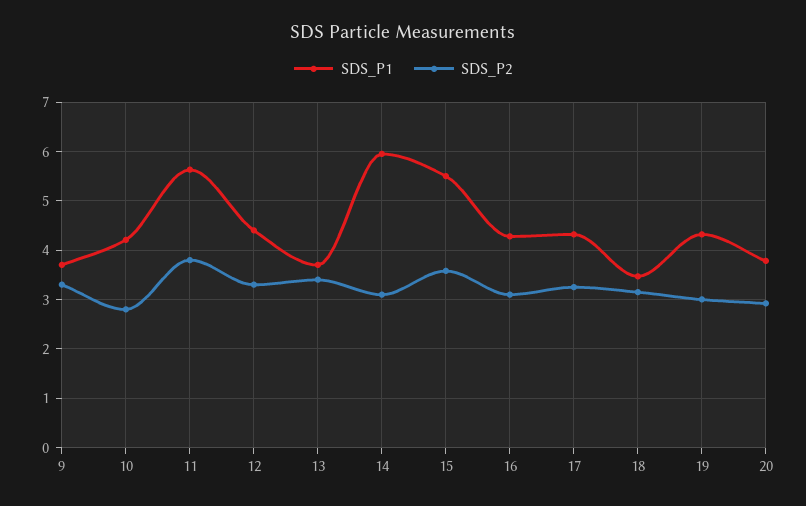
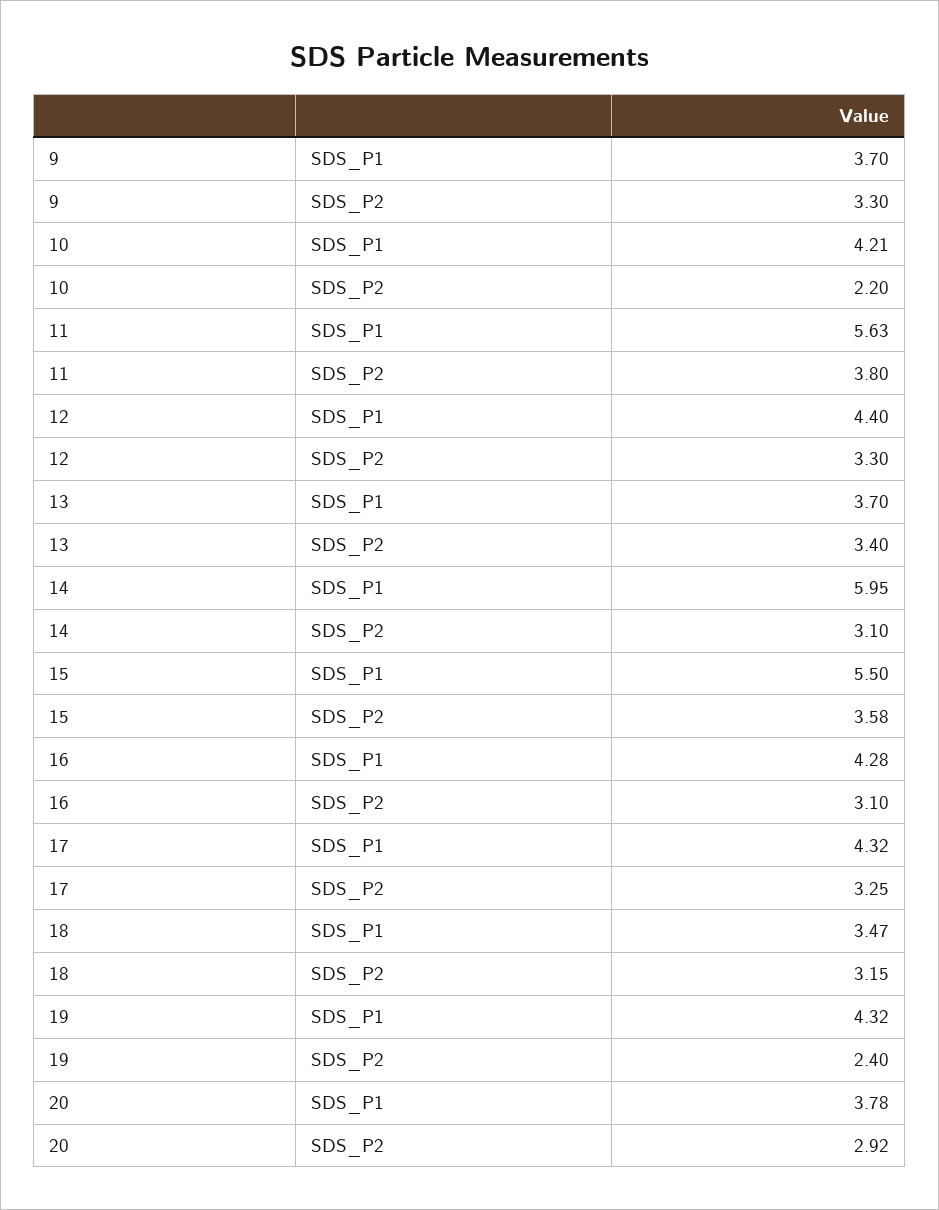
  {
    "SDS_P1": {
      "9": 3.7,
      "10": 4.21,
      "11": 5.63,
      "12": 4.4,
      "13": 3.7,
      "14": 5.95,
      "15": 5.5,
      "16": 4.28,
      "17": 4.32,
      "18": 3.47,
      "19": 4.32,
      "20": 3.78
    },
    "SDS_P2": {
      "9": 3.3,
-     "10": 2.8,
+     "10": 2.2,
      "11": 3.8,
      "12": 3.3,
      "13": 3.4,
      "14": 3.1,
      "15": 3.58,
      "16": 3.1,
      "17": 3.25,
      "18": 3.15,
-     "19": 3,
+     "19": 2.4,
      "20": 2.92
    }
  }

